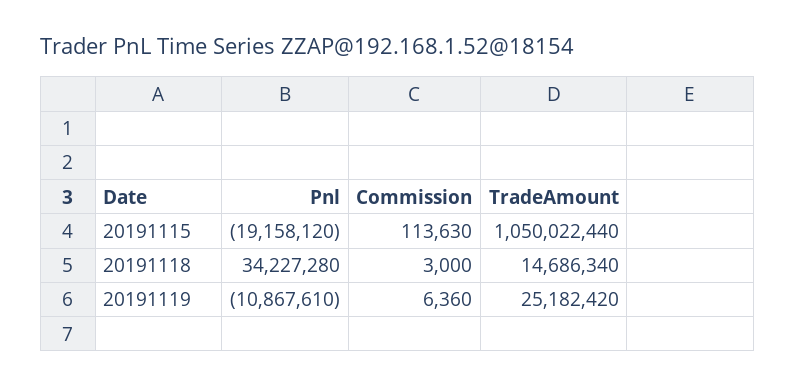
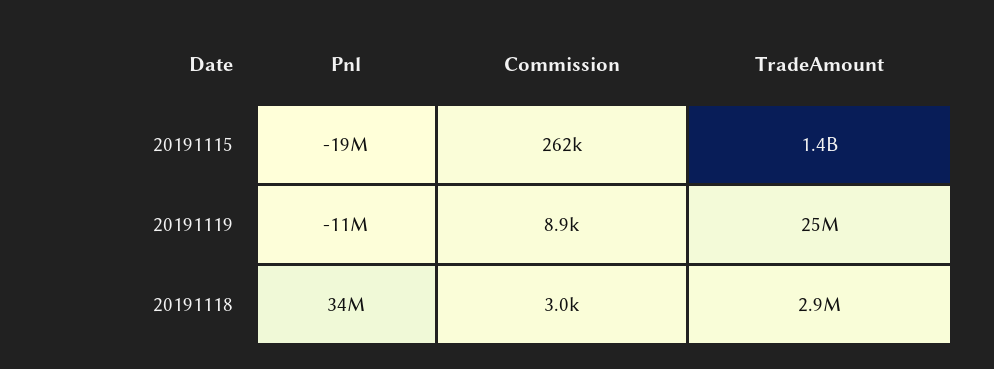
  {
    "Pnl": {
      "20191115": -19158120,
      "20191118": 34227280,
      "20191119": -10867610
    },
    "Commission": {
-     "20191115": 113630,
+     "20191115": 262000,
      "20191118": 3000,
-     "20191119": 6360
+     "20191119": 8900
    },
    "TradeAmount": {
-     "20191115": 1050022440,
+     "20191115": 1400000000,
-     "20191118": 14686340,
+     "20191118": 2900000,
      "20191119": 25182420
    }
  }

